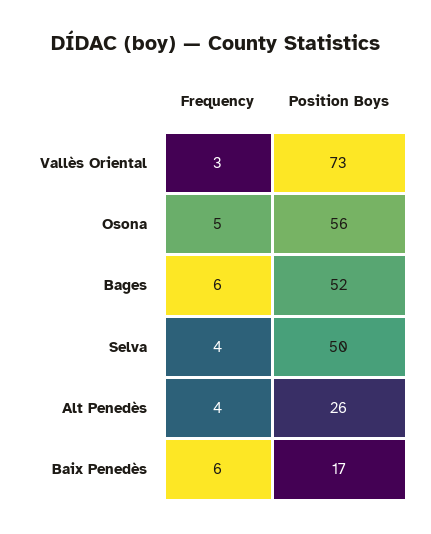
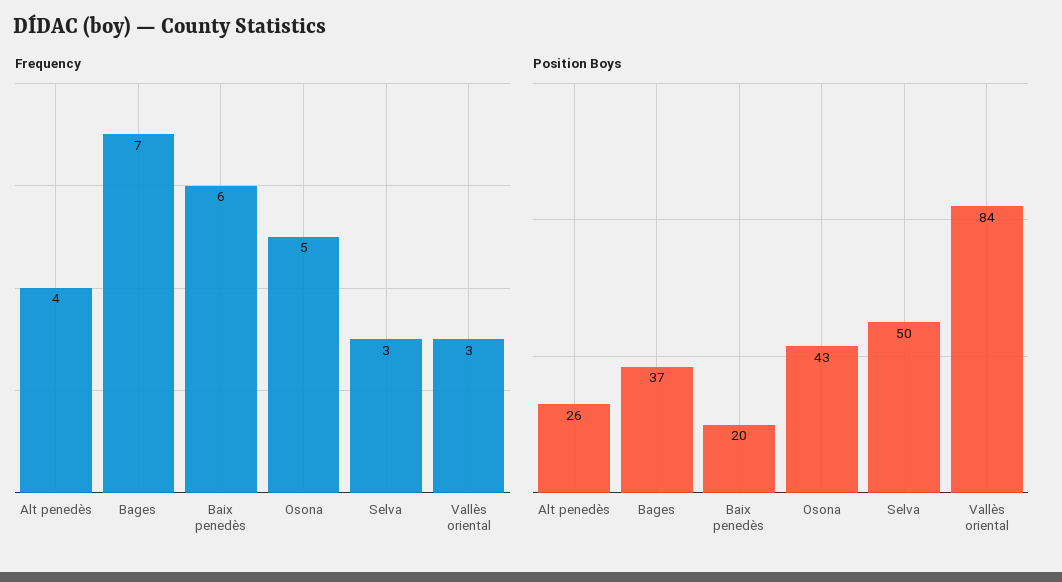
  {
    "Frequency": {
      "Vallès Oriental": 3,
      "Osona": 5,
-     "Bages": 6,
+     "Bages": 7,
-     "Selva": 4,
+     "Selva": 3,
      "Alt Penedès": 4,
      "Baix Penedès": 6
    },
    "Position Boys": {
-     "Vallès Oriental": 73,
+     "Vallès Oriental": 84,
-     "Osona": 56,
+     "Osona": 43,
-     "Bages": 52,
+     "Bages": 37,
      "Selva": 50,
      "Alt Penedès": 26,
-     "Baix Penedès": 17
+     "Baix Penedès": 20
    }
  }

